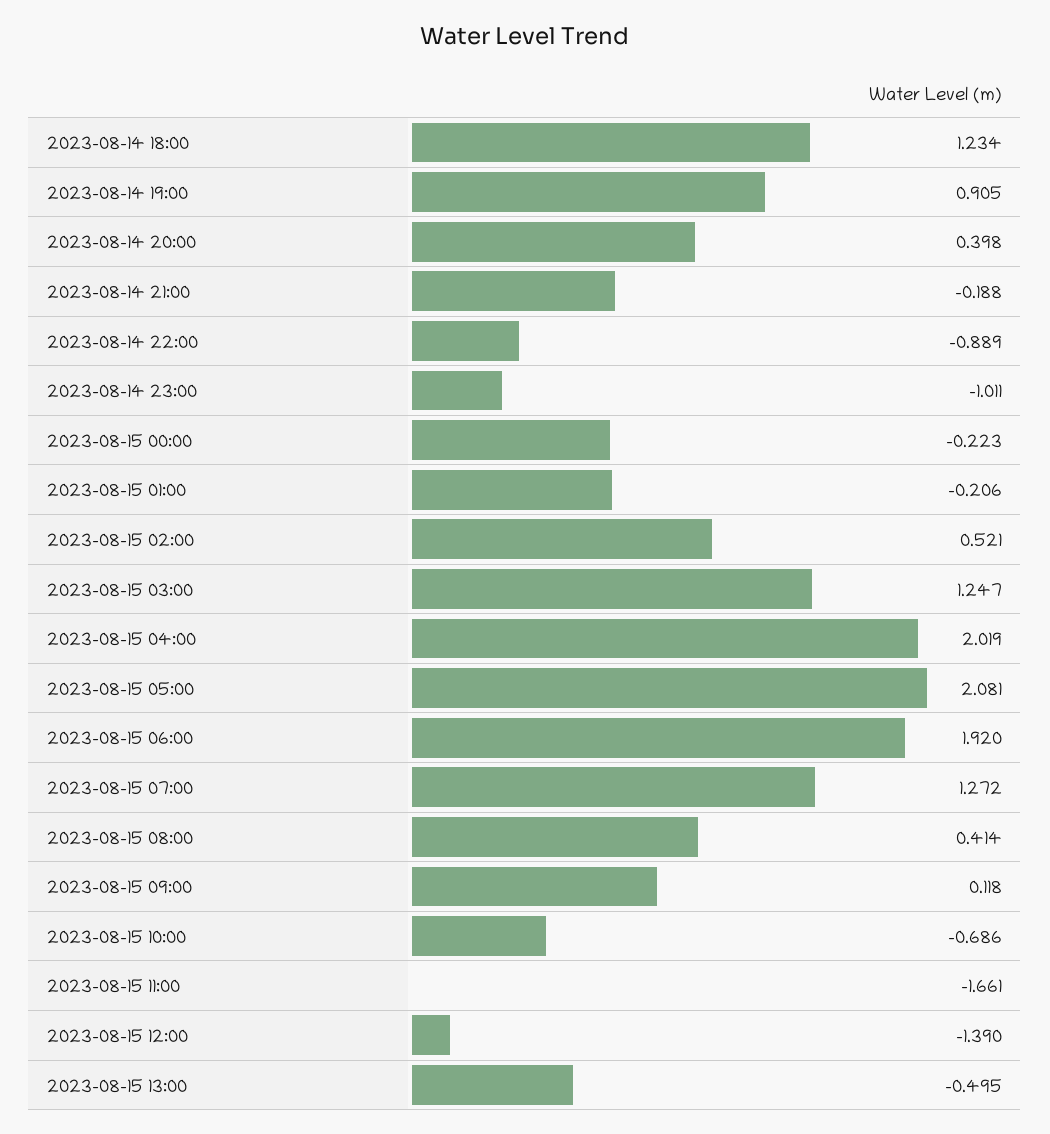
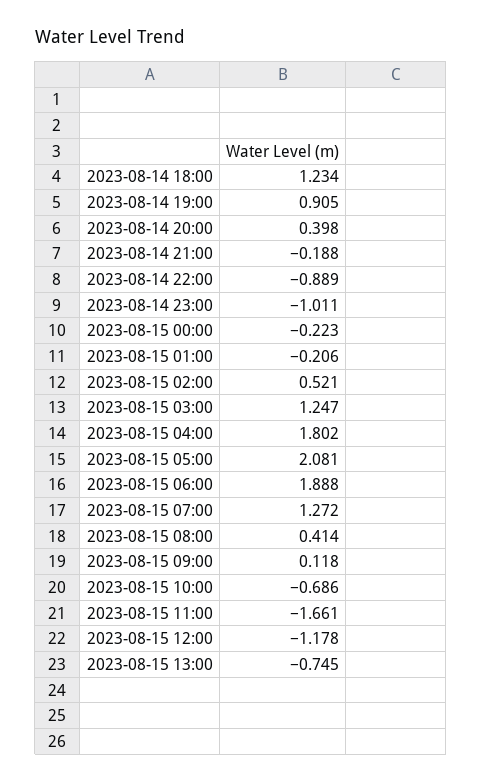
  {
    "2023-08-14 18:00": 1.234,
    "2023-08-14 19:00": 0.905,
    "2023-08-14 20:00": 0.398,
    "2023-08-14 21:00": -0.188,
    "2023-08-14 22:00": -0.889,
    "2023-08-14 23:00": -1.011,
    "2023-08-15 00:00": -0.223,
    "2023-08-15 01:00": -0.206,
    "2023-08-15 02:00": 0.521,
    "2023-08-15 03:00": 1.247,
-   "2023-08-15 04:00": 2.019,
+   "2023-08-15 04:00": 1.802,
    "2023-08-15 05:00": 2.081,
-   "2023-08-15 06:00": 1.92,
+   "2023-08-15 06:00": 1.888,
    "2023-08-15 07:00": 1.272,
    "2023-08-15 08:00": 0.414,
    "2023-08-15 09:00": 0.118,
    "2023-08-15 10:00": -0.686,
    "2023-08-15 11:00": -1.661,
-   "2023-08-15 12:00": -1.39,
+   "2023-08-15 12:00": -1.178,
-   "2023-08-15 13:00": -0.495
+   "2023-08-15 13:00": -0.745
  }

